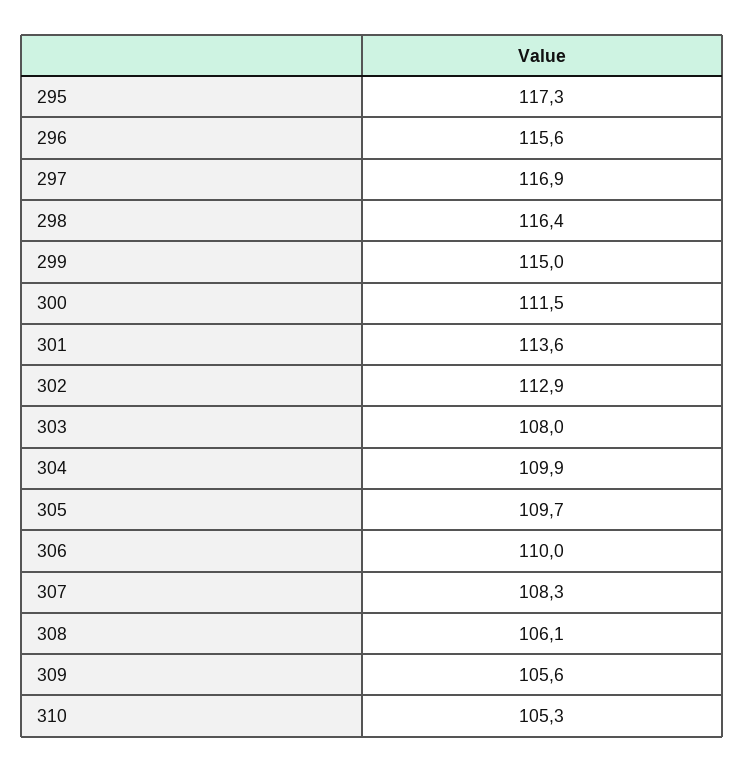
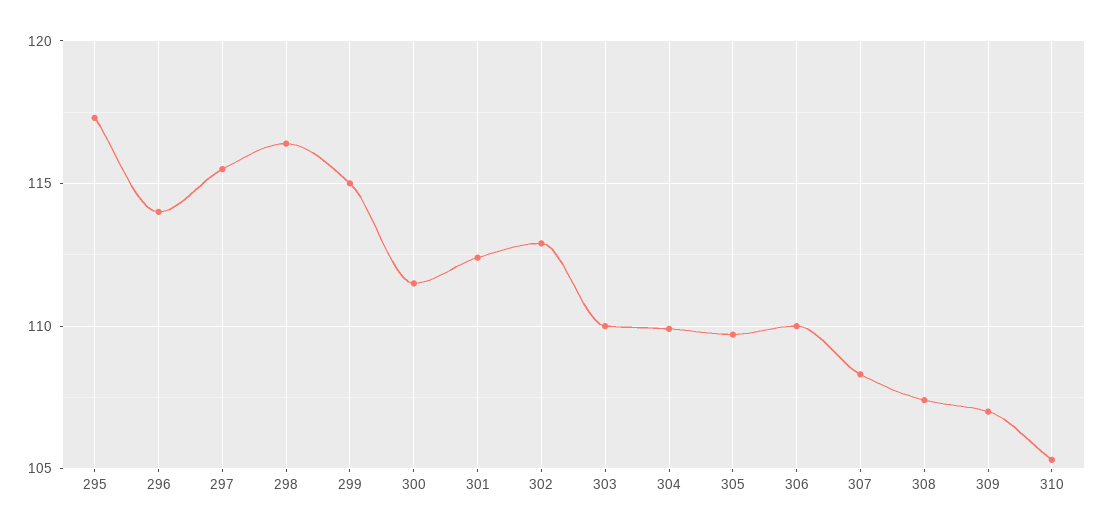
  {
    "295": 117.3,
-   "296": 115.6,
+   "296": 114,
-   "297": 116.9,
+   "297": 115.5,
    "298": 116.4,
    "299": 115,
    "300": 111.5,
-   "301": 113.6,
+   "301": 112.5,
    "302": 112.9,
-   "303": 108,
+   "303": 110,
    "304": 109.9,
    "305": 109.7,
    "306": 110,
    "307": 108.3,
-   "308": 106.1,
+   "308": 107.5,
-   "309": 105.6,
+   "309": 107,
    "310": 105.3
  }

